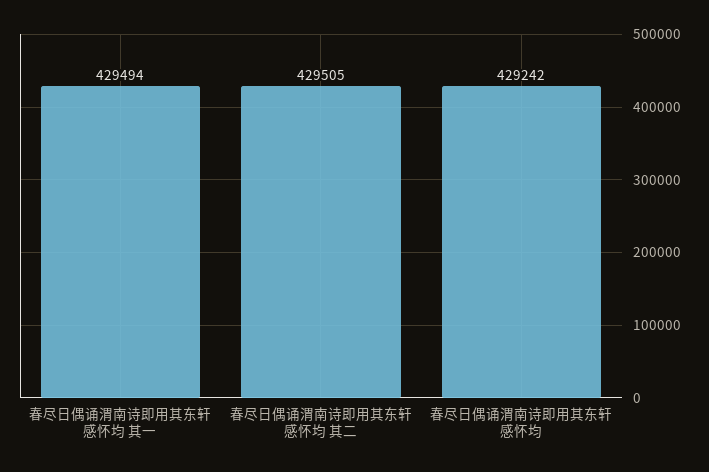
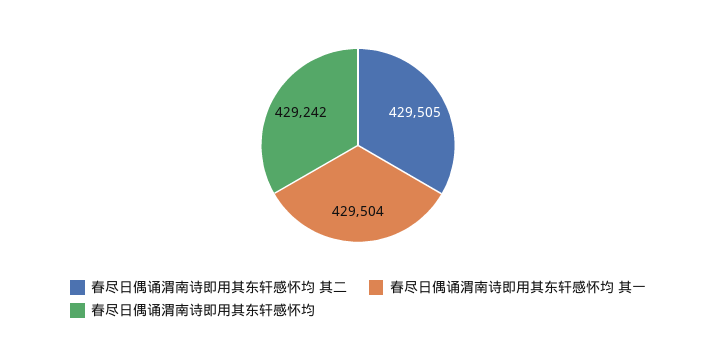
  {
-   "春尽日偶诵渭南诗即用其东轩感怀均 其一": 429494,
+   "春尽日偶诵渭南诗即用其东轩感怀均 其一": 429504,
    "春尽日偶诵渭南诗即用其东轩感怀均 其二": 429505,
    "春尽日偶诵渭南诗即用其东轩感怀均": 429242
  }

